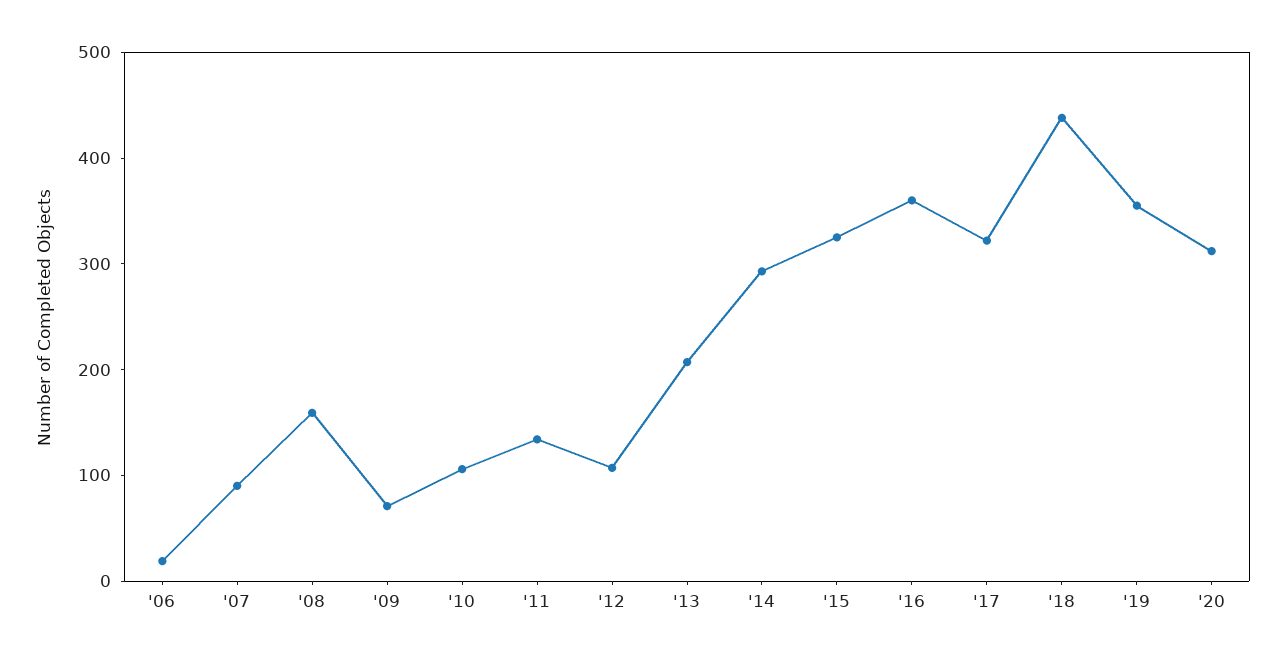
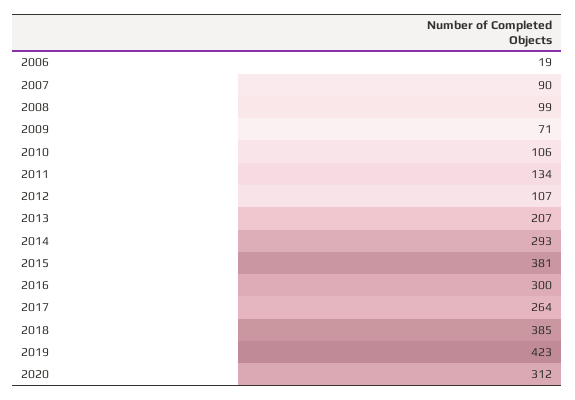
  {
    "'06": 19,
    "'07": 90,
-   "'08": 160,
+   "'08": 99,
    "'09": 71,
    "'10": 106,
    "'11": 134,
    "'12": 107,
    "'13": 207,
    "'14": 293,
-   "'15": 320,
+   "'15": 381,
-   "'16": 360,
+   "'16": 300,
-   "'17": 320,
+   "'17": 264,
-   "'18": 440,
+   "'18": 385,
-   "'19": 360,
+   "'19": 423,
    "'20": 312
  }

